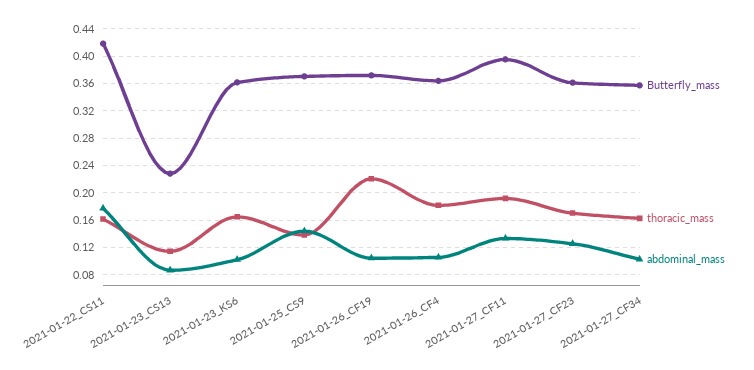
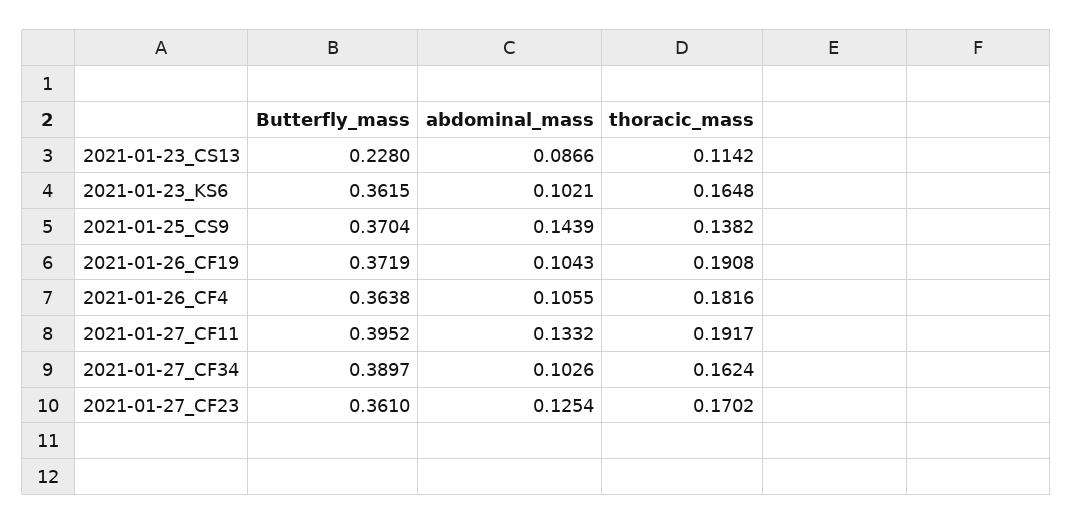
  {
    "Butterfly_mass": {
-     "2021-01-22_CS11": 0.42,
      "2021-01-23_CS13": 0.228,
      "2021-01-23_KS6": 0.3615,
      "2021-01-25_CS9": 0.3704,
      "2021-01-26_CF19": 0.3719,
      "2021-01-26_CF4": 0.3638,
      "2021-01-27_CF11": 0.3952,
      "2021-01-27_CF23": 0.361,
-     "2021-01-27_CF34": 0.36
+     "2021-01-27_CF34": 0.3897
    },
    "thoracic_mass": {
-     "2021-01-22_CS11": 0.16,
      "2021-01-23_CS13": 0.1142,
      "2021-01-23_KS6": 0.1648,
      "2021-01-25_CS9": 0.1382,
-     "2021-01-26_CF19": 0.22,
+     "2021-01-26_CF19": 0.1908,
      "2021-01-26_CF4": 0.1816,
      "2021-01-27_CF11": 0.1917,
      "2021-01-27_CF23": 0.1702,
      "2021-01-27_CF34": 0.1624
    },
    "abdominal_mass": {
-     "2021-01-22_CS11": 0.18,
      "2021-01-23_CS13": 0.0866,
      "2021-01-23_KS6": 0.1021,
      "2021-01-25_CS9": 0.1439,
      "2021-01-26_CF19": 0.1043,
      "2021-01-26_CF4": 0.1055,
      "2021-01-27_CF11": 0.1332,
      "2021-01-27_CF23": 0.1254,
      "2021-01-27_CF34": 0.1026
    }
  }

